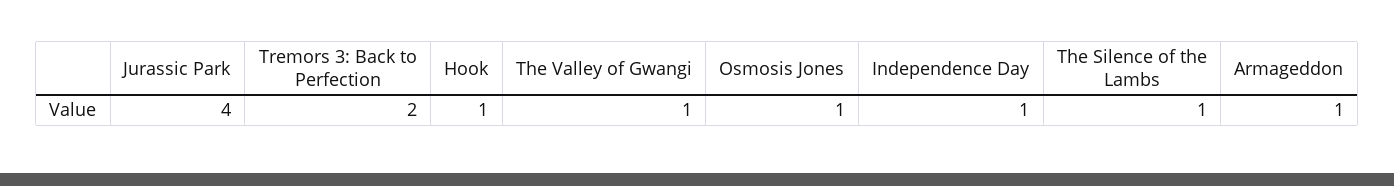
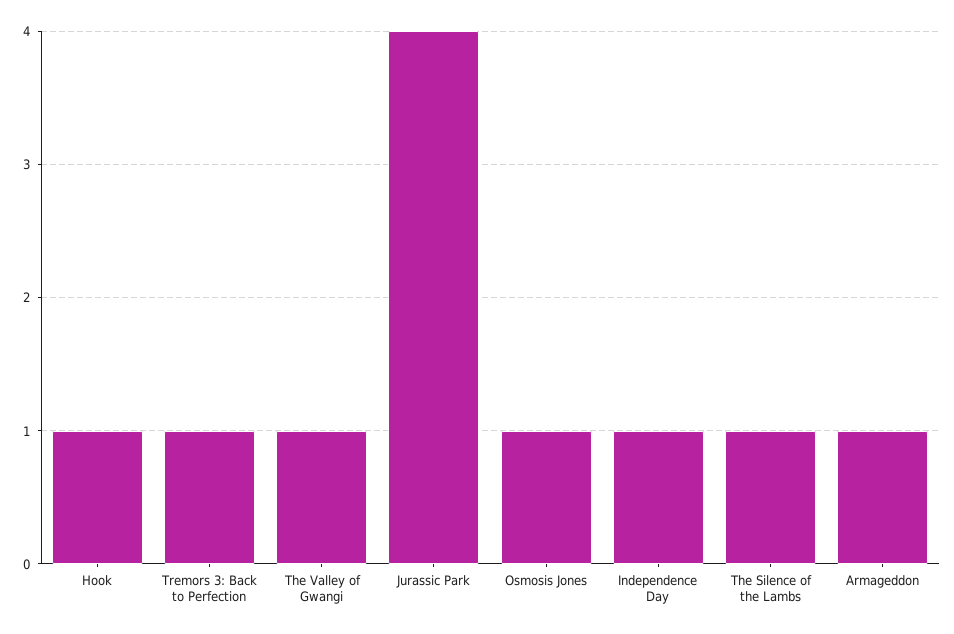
  {
    "Jurassic Park": 4,
-   "Tremors 3: Back to Perfection": 2,
+   "Tremors 3: Back to Perfection": 1,
    "Hook": 1,
    "The Valley of Gwangi": 1,
    "Osmosis Jones": 1,
    "Independence Day": 1,
    "The Silence of the Lambs": 1,
    "Armageddon": 1
  }

